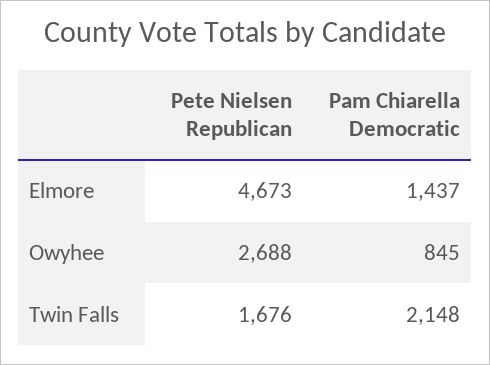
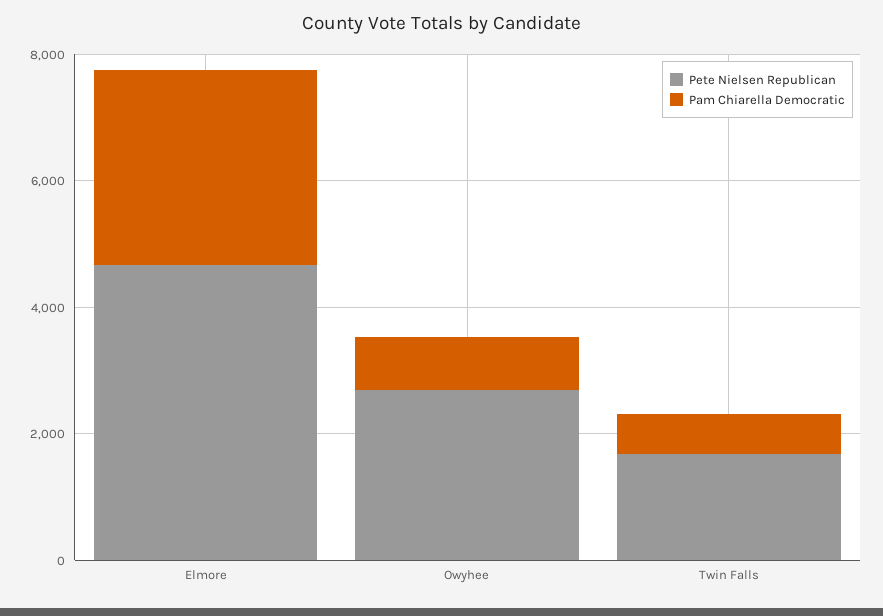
  {
    "Pete Nielsen Republican": {
      "Elmore": 4673,
      "Owyhee": 2688,
      "Twin Falls": 1676
    },
    "Pam Chiarella Democratic": {
-     "Elmore": 1437,
+     "Elmore": 3000,
      "Owyhee": 845,
-     "Twin Falls": 2148
+     "Twin Falls": 500
    }
  }

